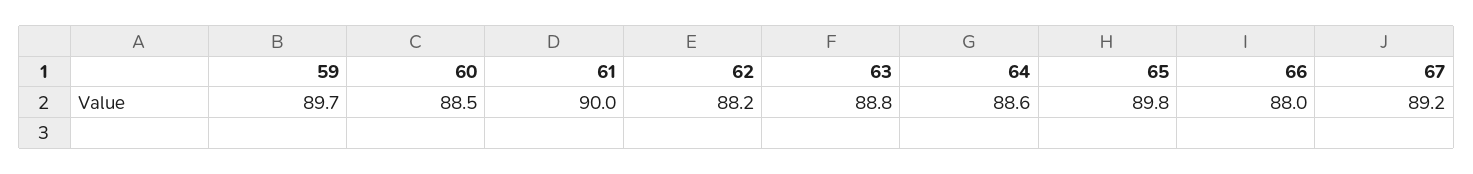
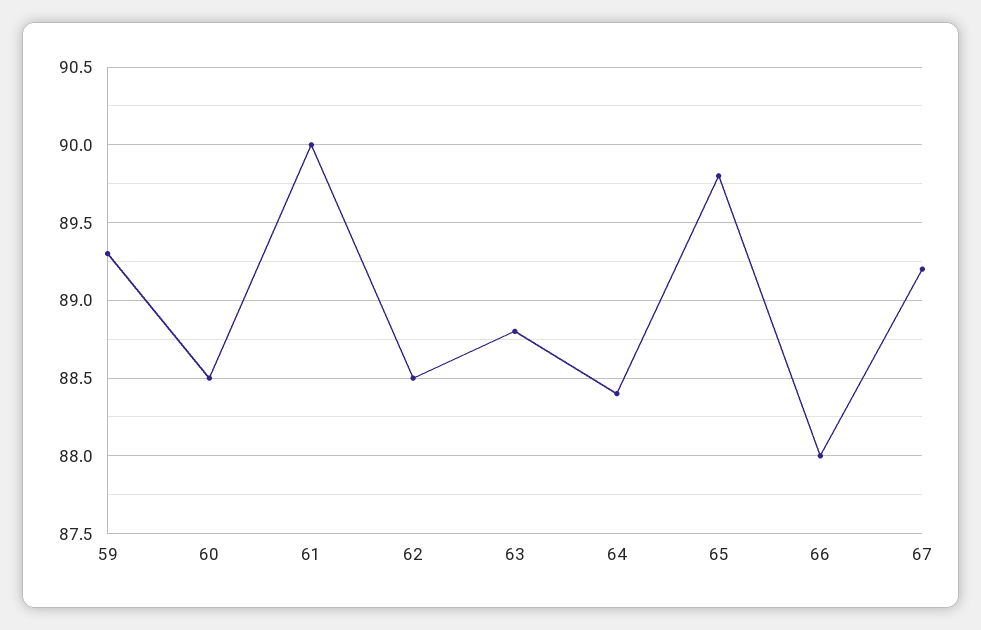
  {
-   "59": 89.7,
+   "59": 89.3,
    "60": 88.5,
    "61": 90,
-   "62": 88.2,
+   "62": 88.5,
    "63": 88.8,
-   "64": 88.6,
+   "64": 88.4,
    "65": 89.8,
    "66": 88,
    "67": 89.2
  }

